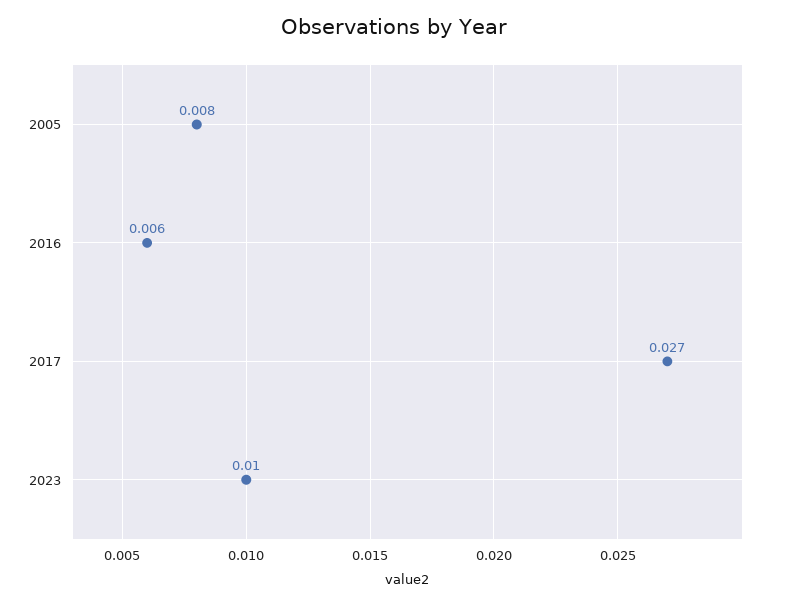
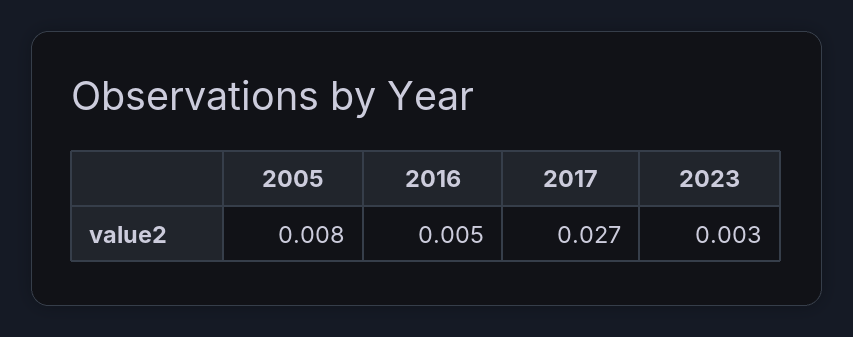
  {
    "2005": 0.008,
-   "2016": 0.006,
+   "2016": 0.005,
    "2017": 0.027,
-   "2023": 0.01
+   "2023": 0.003
  }

